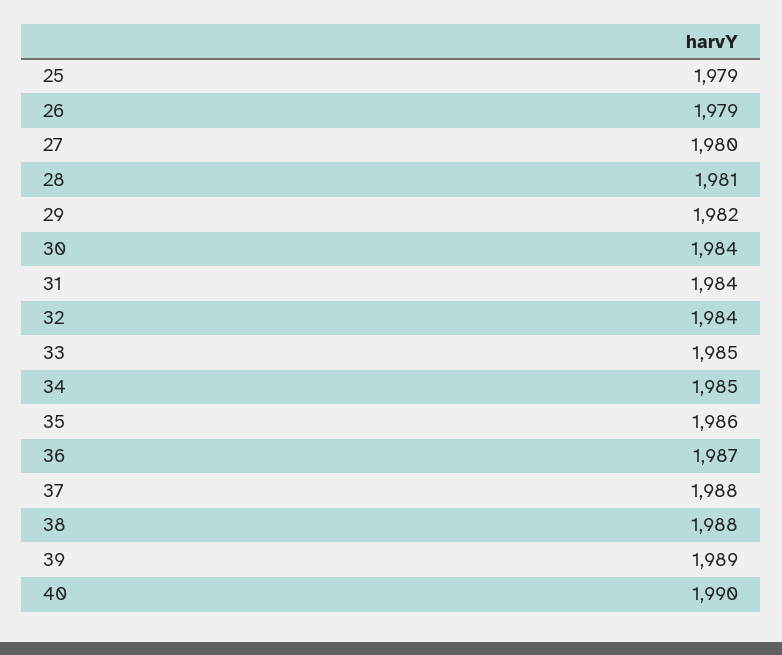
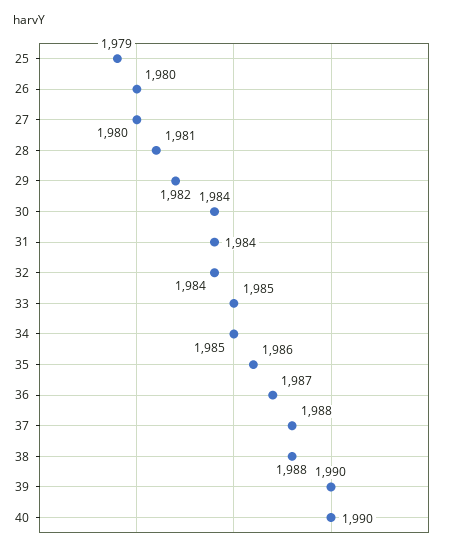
  {
    "25": 1979,
-   "26": 1979,
+   "26": 1980,
    "27": 1980,
    "28": 1981,
    "29": 1982,
    "30": 1984,
    "31": 1984,
    "32": 1984,
    "33": 1985,
    "34": 1985,
    "35": 1986,
    "36": 1987,
    "37": 1988,
    "38": 1988,
-   "39": 1989,
+   "39": 1990,
    "40": 1990
  }

